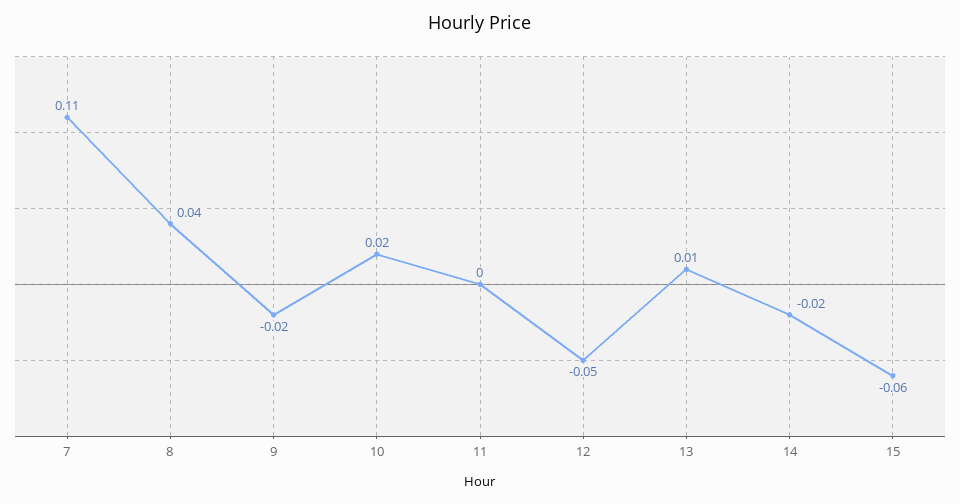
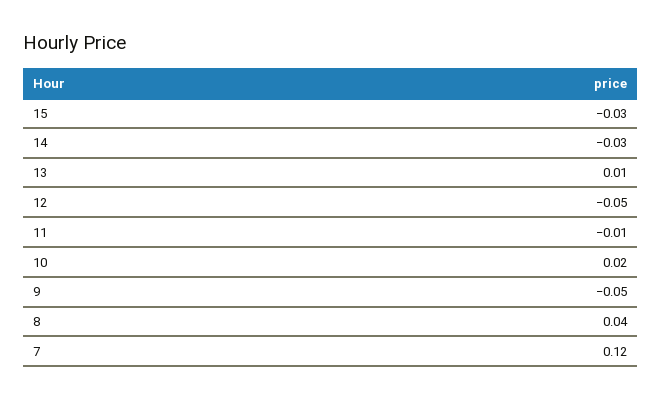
  {
-   "7": 0.11,
+   "7": 0.12,
    "8": 0.04,
-   "9": -0.02,
+   "9": -0.05,
    "10": 0.02,
-   "11": 0,
+   "11": -0.01,
    "12": -0.05,
    "13": 0.01,
-   "14": -0.02,
+   "14": -0.03,
-   "15": -0.06
+   "15": -0.03
  }

